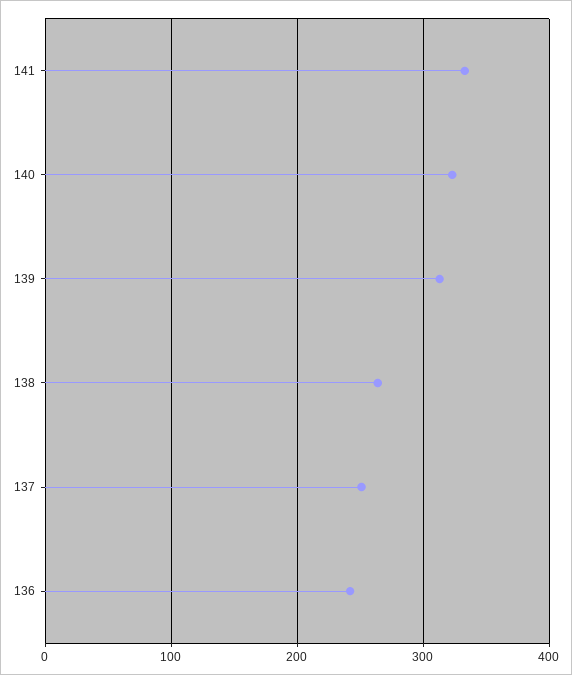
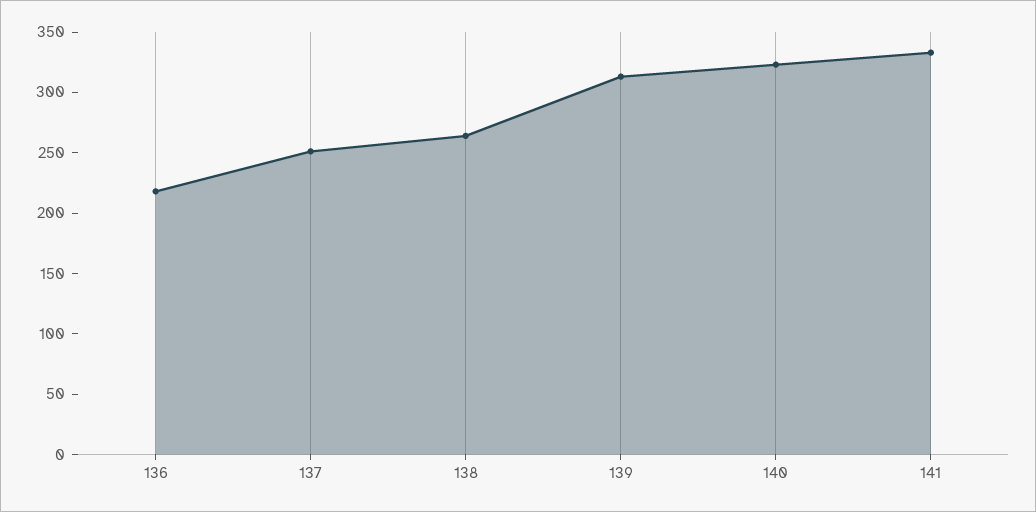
  {
    "141": 330,
    "140": 320,
    "139": 310,
    "138": 260,
    "137": 250,
-   "136": 240
+   "136": 220
  }

